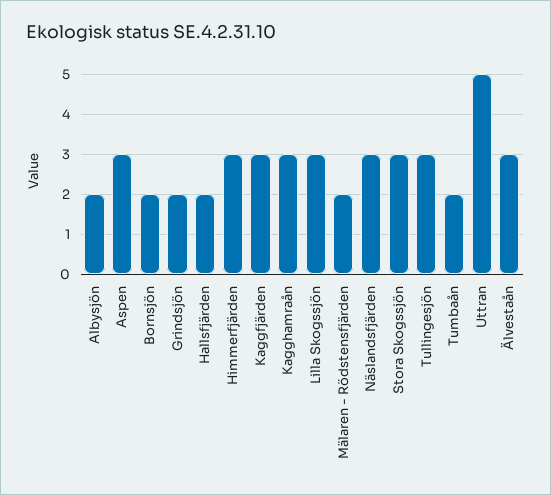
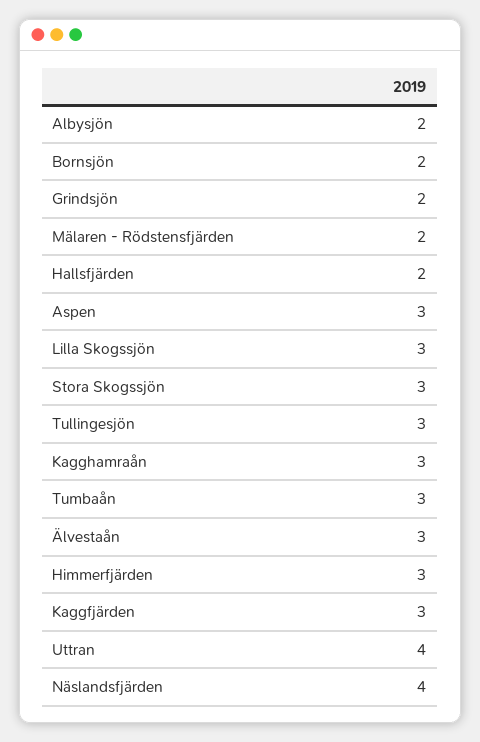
  {
    "Albysjön": 2,
    "Aspen": 3,
    "Bornsjön": 2,
    "Grindsjön": 2,
    "Hallsfjärden": 2,
    "Himmerfjärden": 3,
    "Kaggfjärden": 3,
    "Kagghamraån": 3,
    "Lilla Skogssjön": 3,
    "Mälaren - Rödstensfjärden": 2,
-   "Näslandsfjärden": 3,
+   "Näslandsfjärden": 4,
    "Stora Skogssjön": 3,
    "Tullingesjön": 3,
-   "Tumbaån": 2,
+   "Tumbaån": 3,
-   "Uttran": 5,
+   "Uttran": 4,
    "Älvestaån": 3
  }

